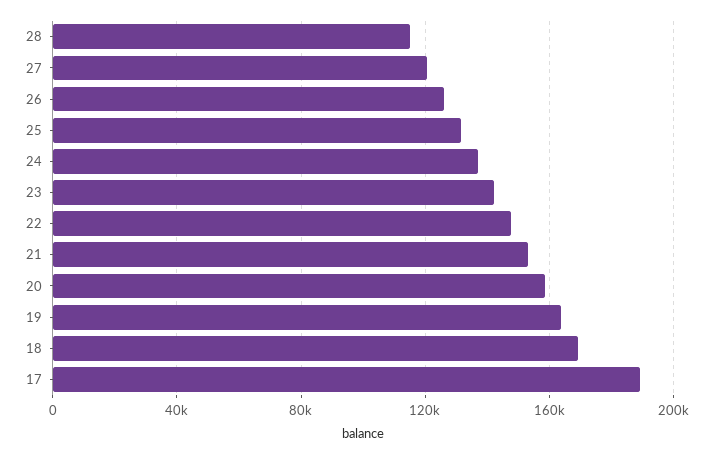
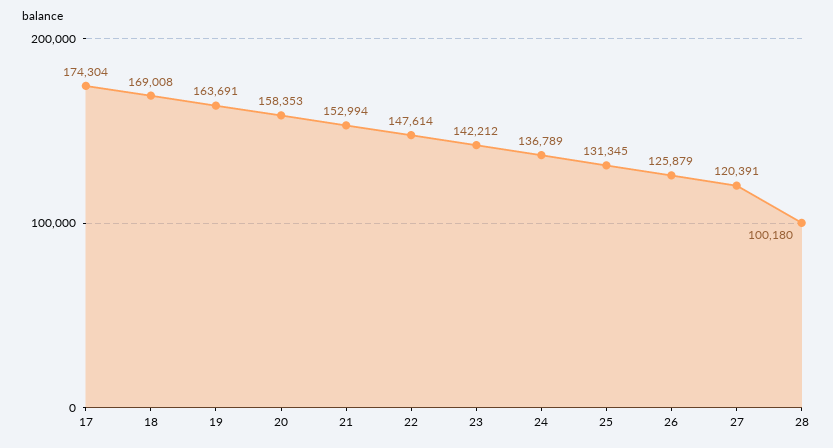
  {
-   "28": 115000,
+   "28": 100180,
    "27": 120391,
    "26": 125879,
    "25": 131345,
    "24": 136789,
    "23": 142212,
    "22": 147614,
    "21": 152994,
    "20": 158353,
    "19": 163691,
    "18": 169008,
-   "17": 190000
+   "17": 174304
  }

